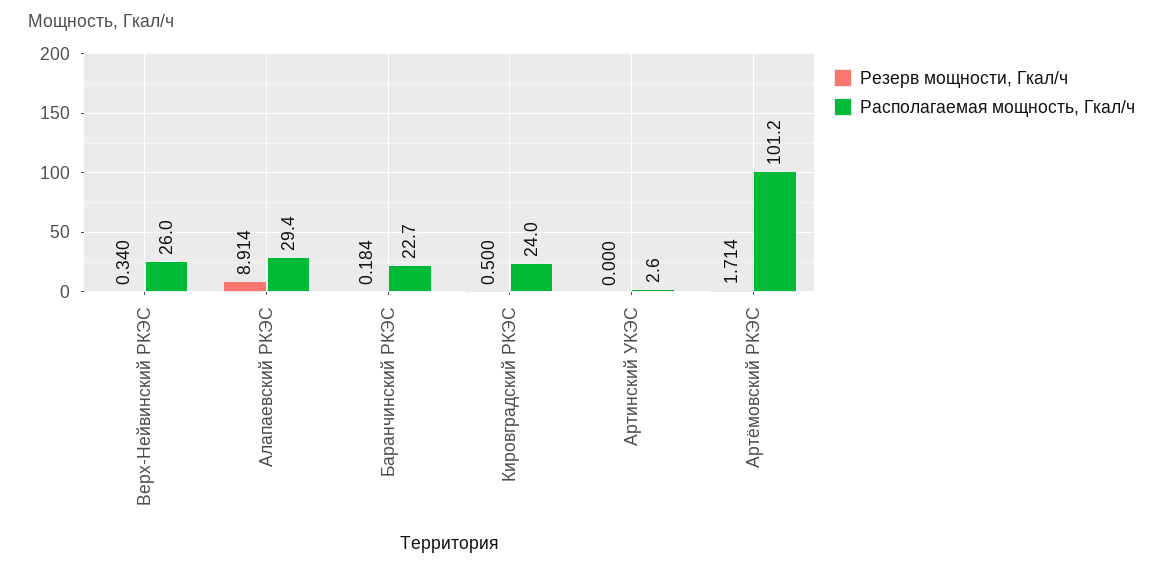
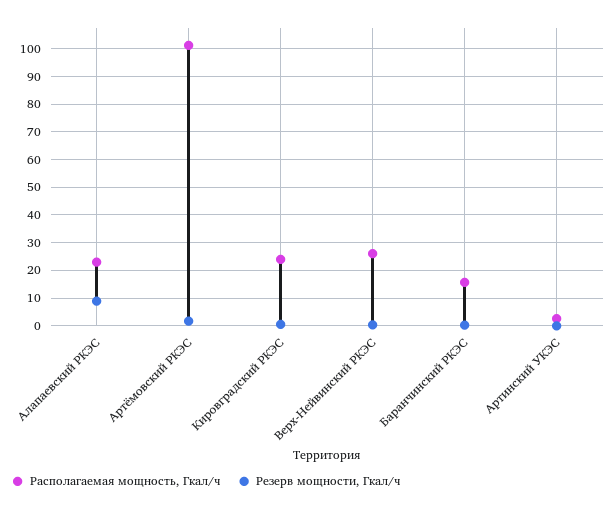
  {
    "Резерв мощности, Гкал/ч": {
      "Верх-Нейвинский РКЭС": 0.34,
      "Алапаевский РКЭС": 8.914,
      "Баранчинский РКЭС": 0.184,
      "Кировградский РКЭС": 0.5,
      "Артинский УКЭС": 0,
      "Артёмовский РКЭС": 1.714
    },
    "Располагаемая мощность, Гкал/ч": {
      "Верх-Нейвинский РКЭС": 26,
-     "Алапаевский РКЭС": 29.4,
+     "Алапаевский РКЭС": 22.5,
-     "Баранчинский РКЭС": 22.7,
+     "Баранчинский РКЭС": 15,
      "Кировградский РКЭС": 24,
      "Артинский УКЭС": 2.6,
      "Артёмовский РКЭС": 101.2
    }
  }

